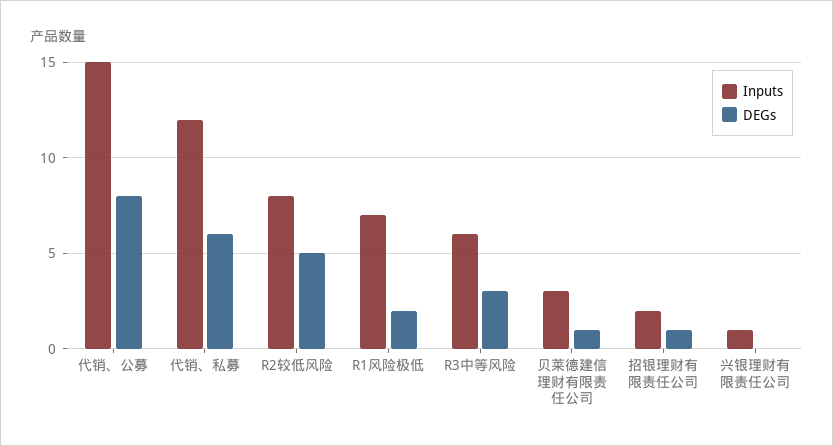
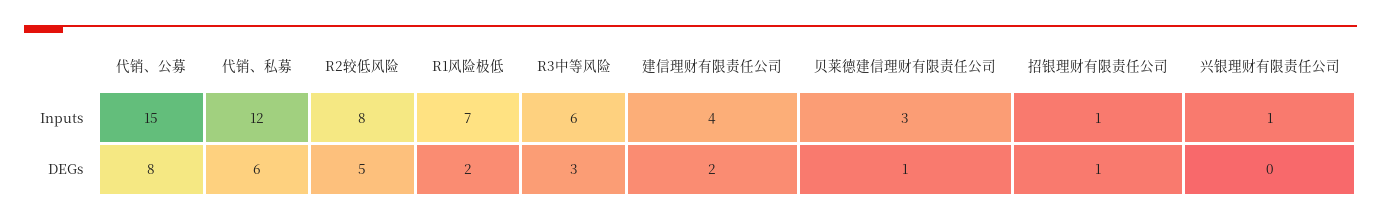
  {
    "Inputs": {
      "代销、公募": 15,
      "代销、私募": 12,
      "R2较低风险": 8,
      "R1风险极低": 7,
      "R3中等风险": 6,
      "贝莱德建信理财有限责任公司": 3,
-     "招银理财有限责任公司": 2,
+     "招银理财有限责任公司": 1,
-     "兴银理财有限责任公司": 1
+     "兴银理财有限责任公司": 1,
+     "建信理财有限责任公司": 4
    },
    "DEGs": {
      "代销、公募": 8,
      "代销、私募": 6,
      "R2较低风险": 5,
      "R1风险极低": 2,
      "R3中等风险": 3,
      "贝莱德建信理财有限责任公司": 1,
      "招银理财有限责任公司": 1,
-     "兴银理财有限责任公司": 0
+     "兴银理财有限责任公司": 0,
+     "建信理财有限责任公司": 2
    }
  }

